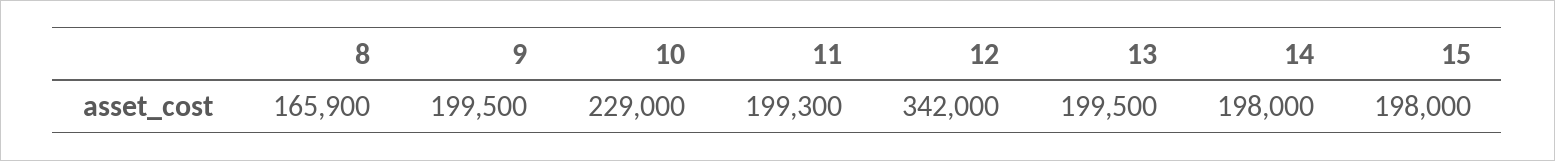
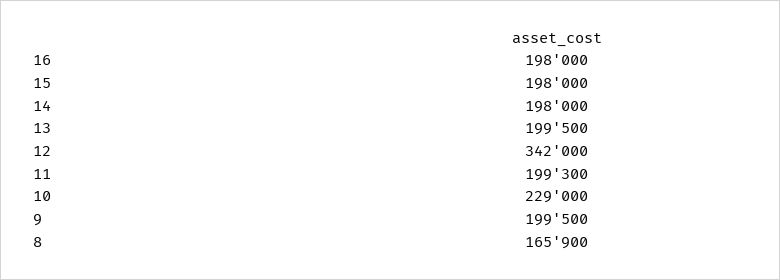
  {
    "8": 165900,
    "9": 199500,
    "10": 229000,
    "11": 199300,
    "12": 342000,
    "13": 199500,
    "14": 198000,
-   "15": 198000
+   "15": 198000,
+   "16": 198000
  }

